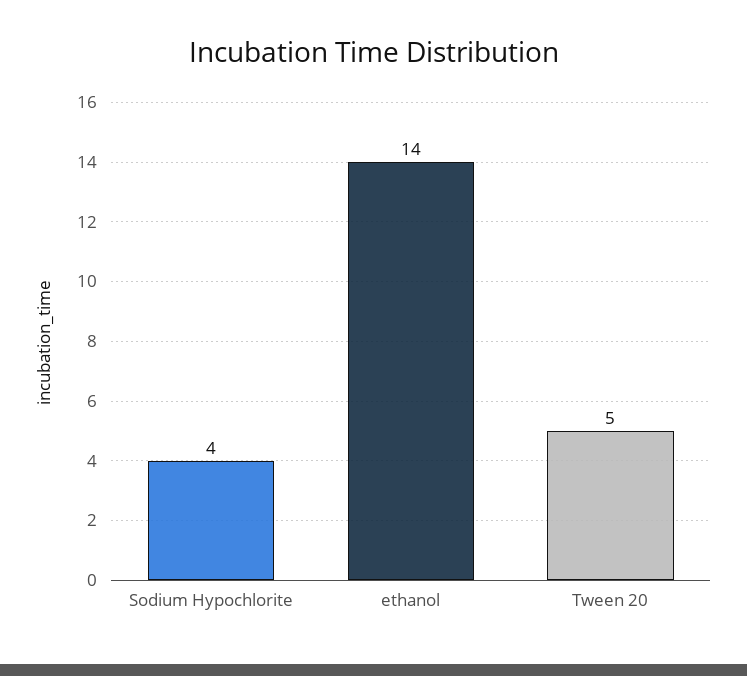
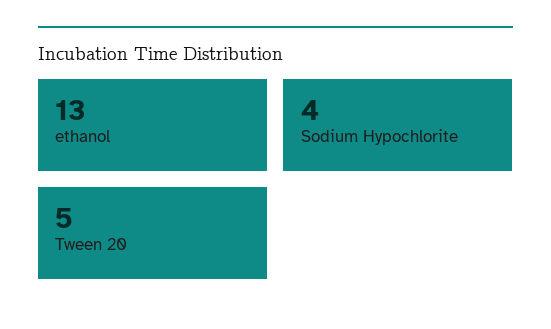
  {
    "Sodium Hypochlorite": 4,
-   "ethanol": 14,
+   "ethanol": 13,
    "Tween 20": 5
  }

